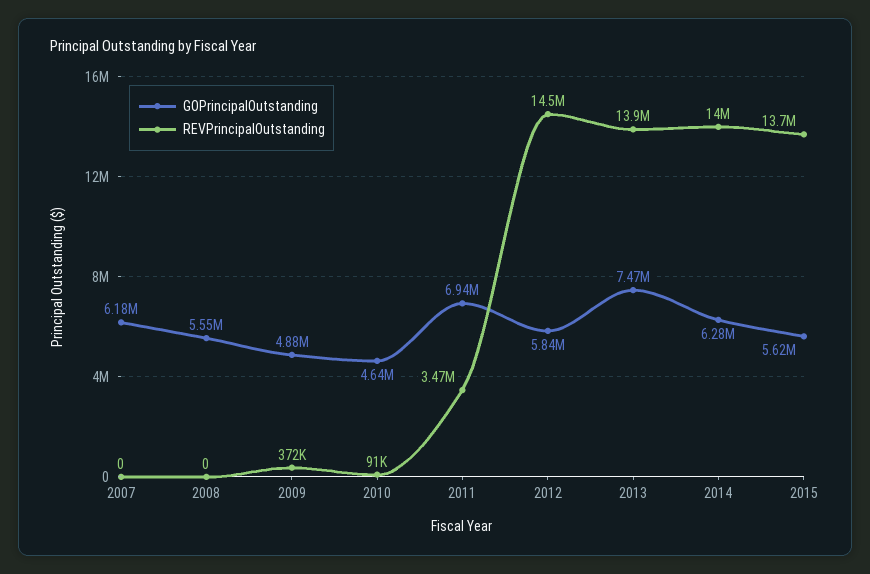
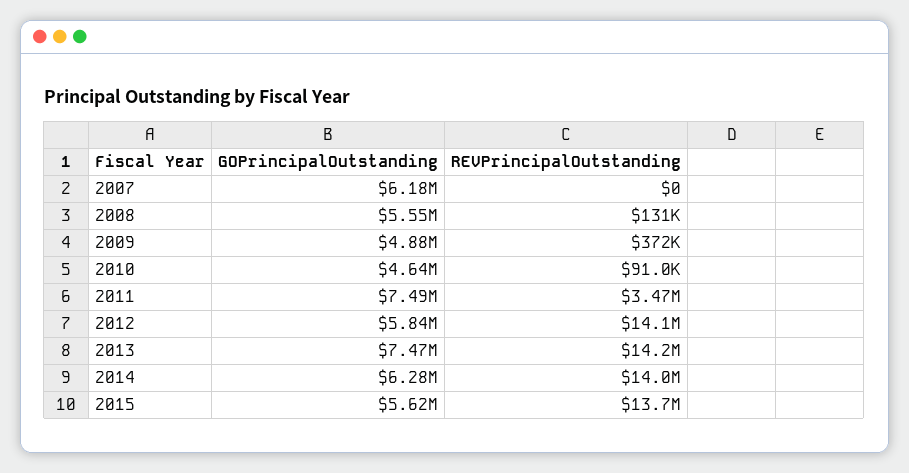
  {
    "GOPrincipalOutstanding": {
      "2007": 6180000,
      "2008": 5550000,
      "2009": 4880000,
      "2010": 4640000,
-     "2011": 6940000,
+     "2011": 7490000,
      "2012": 5840000,
      "2013": 7470000,
      "2014": 6280000,
      "2015": 5620000
    },
    "REVPrincipalOutstanding": {
      "2007": 0,
-     "2008": 0,
+     "2008": 131000,
      "2009": 372000,
      "2010": 91000,
      "2011": 3470000,
-     "2012": 14500000,
+     "2012": 14100000,
-     "2013": 13900000,
+     "2013": 14200000,
      "2014": 14000000,
      "2015": 13700000
    }
  }

